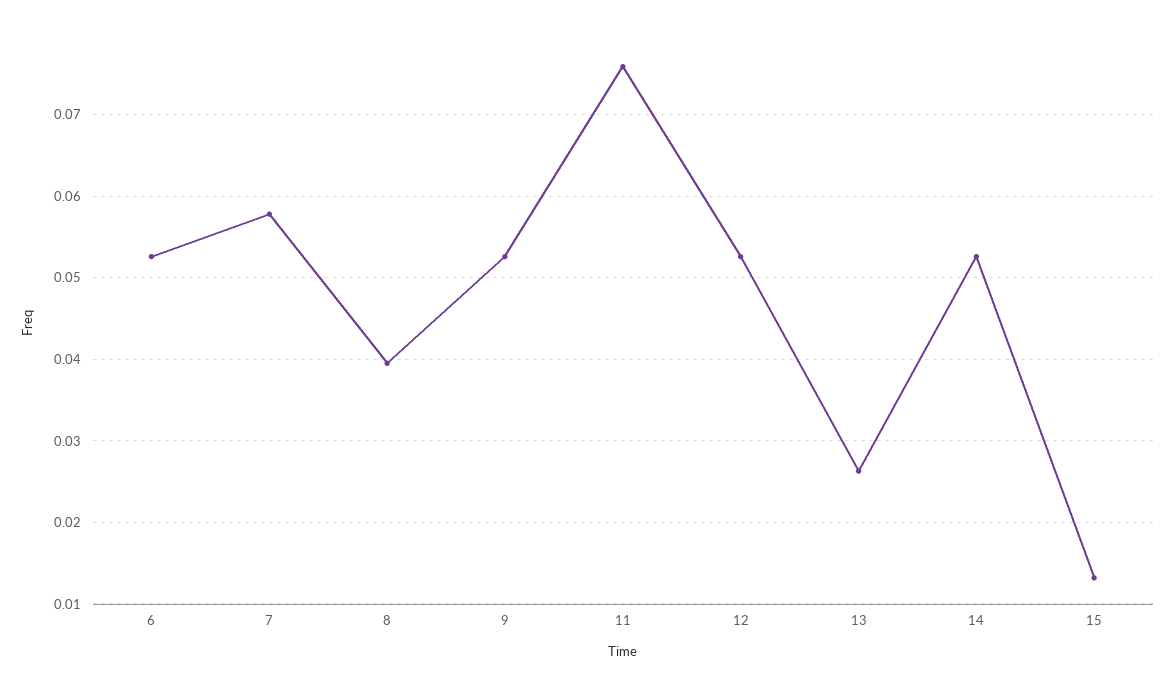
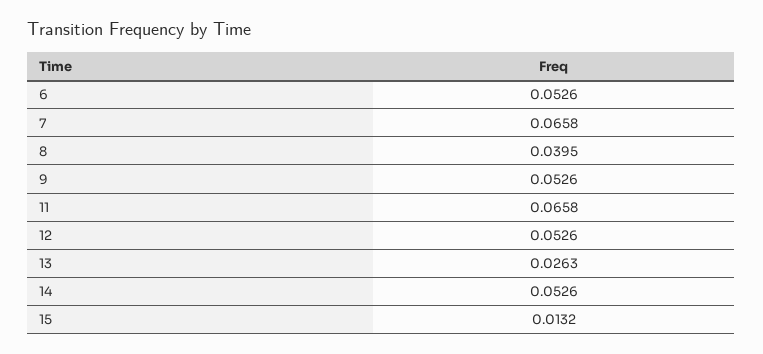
  {
    "6": 0.0526,
-   "7": 0.058,
+   "7": 0.0658,
    "8": 0.0395,
    "9": 0.0526,
-   "11": 0.076,
+   "11": 0.0658,
    "12": 0.0526,
    "13": 0.0263,
    "14": 0.0526,
    "15": 0.0132
  }

